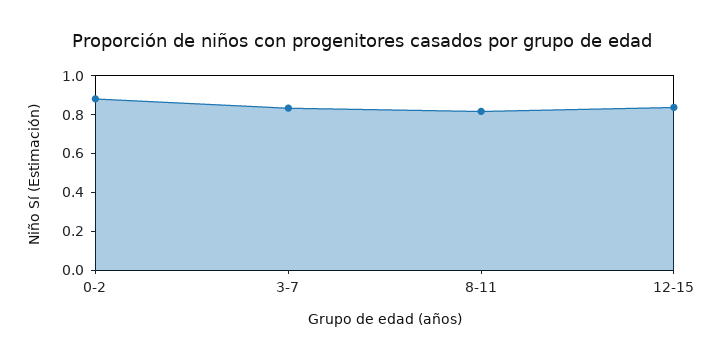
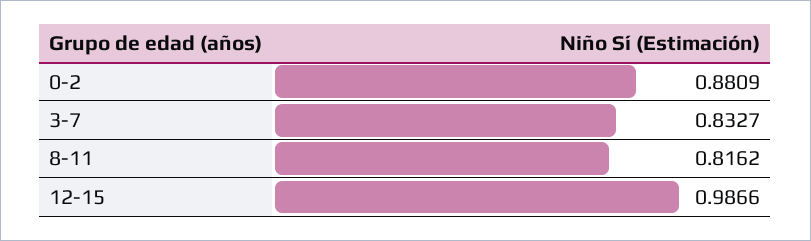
  {
    "0-2": 0.8809,
    "3-7": 0.8327,
    "8-11": 0.8162,
-   "12-15": 0.85
+   "12-15": 0.9866
  }

